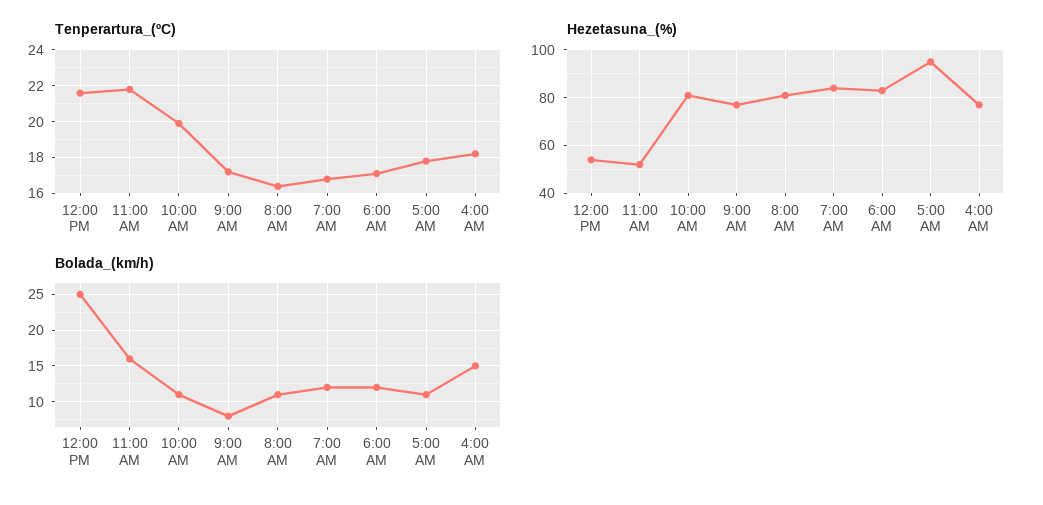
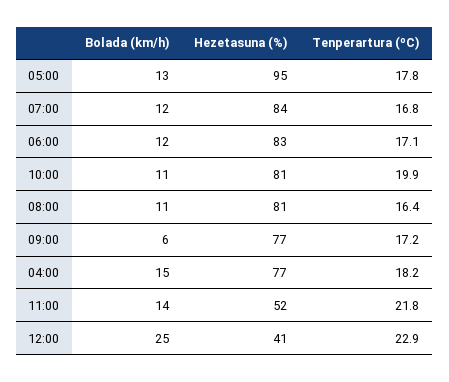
  {
    "Tenperartura_(ºC)": {
-     "12:00 PM": 21.5,
+     "12:00 PM": 22.9,
      "11:00 AM": 21.8,
      "10:00 AM": 19.9,
      "9:00 AM": 17.2,
      "8:00 AM": 16.4,
      "7:00 AM": 16.8,
      "6:00 AM": 17.1,
      "5:00 AM": 17.8,
      "4:00 AM": 18.2
    },
    "Hezetasuna_(%)": {
-     "12:00 PM": 55,
+     "12:00 PM": 41,
      "11:00 AM": 52,
      "10:00 AM": 81,
      "9:00 AM": 77,
      "8:00 AM": 81,
      "7:00 AM": 84,
      "6:00 AM": 83,
      "5:00 AM": 95,
      "4:00 AM": 77
    },
    "Bolada_(km/h)": {
      "12:00 PM": 25,
-     "11:00 AM": 16,
+     "11:00 AM": 14,
      "10:00 AM": 11,
-     "9:00 AM": 8,
+     "9:00 AM": 6,
      "8:00 AM": 11,
      "7:00 AM": 12,
      "6:00 AM": 12,
-     "5:00 AM": 11,
+     "5:00 AM": 13,
      "4:00 AM": 15
    }
  }

